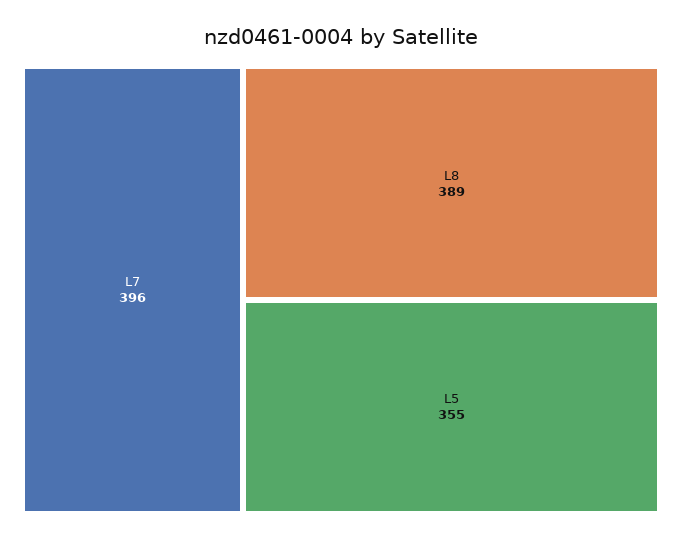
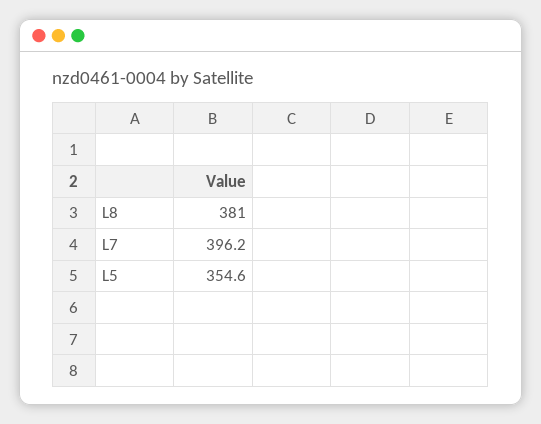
  {
    "L7": 396.2,
-   "L8": 389,
+   "L8": 381,
    "L5": 354.6
  }

